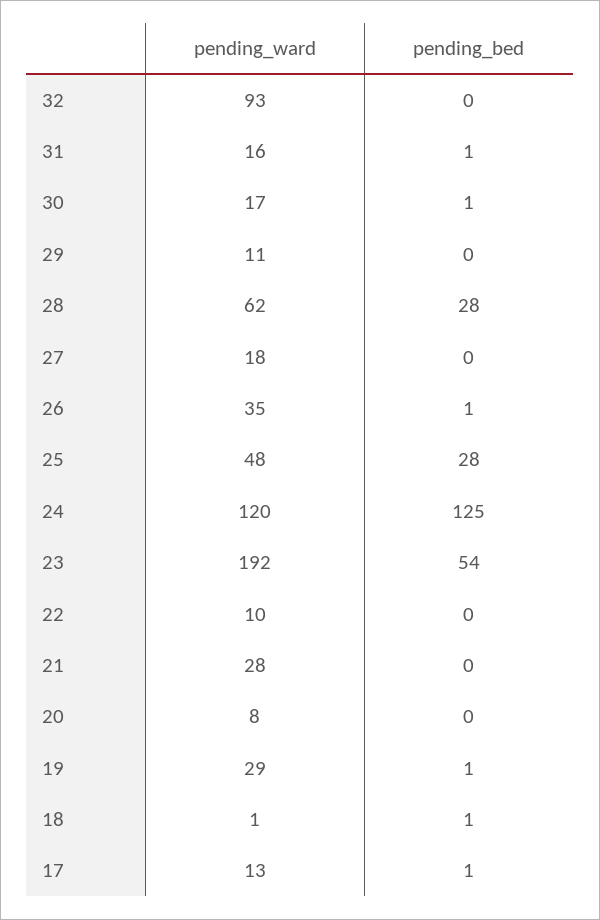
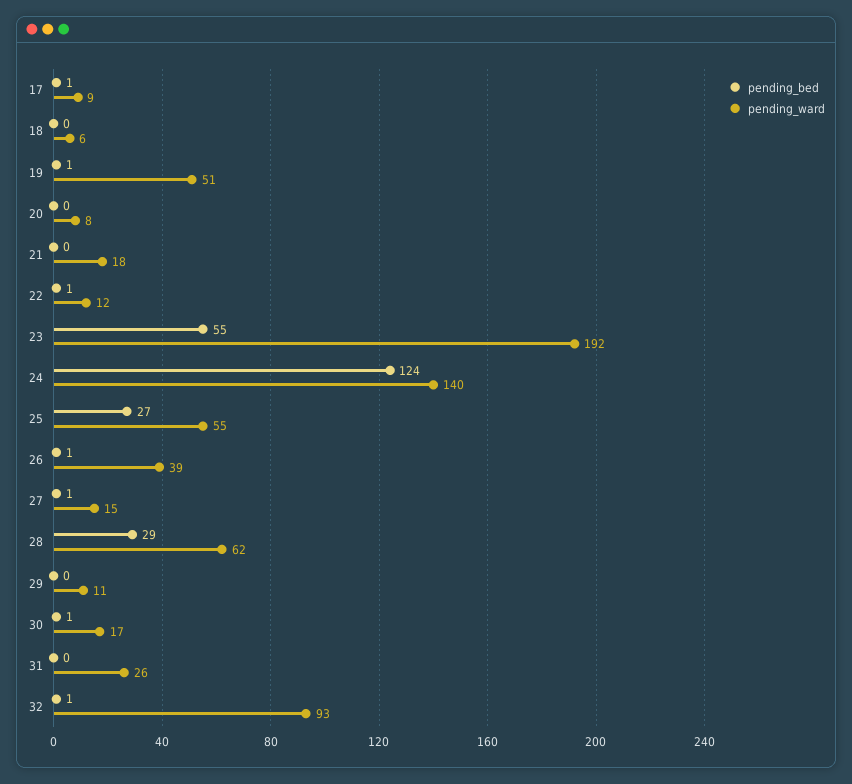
  {
    "pending_ward": {
      "32": 93,
-     "31": 16,
+     "31": 26,
      "30": 17,
      "29": 11,
      "28": 62,
-     "27": 18,
+     "27": 15,
-     "26": 35,
+     "26": 39,
-     "25": 48,
+     "25": 55,
-     "24": 120,
+     "24": 140,
      "23": 192,
-     "22": 10,
+     "22": 12,
-     "21": 28,
+     "21": 18,
      "20": 8,
-     "19": 29,
+     "19": 51,
-     "18": 1,
+     "18": 6,
-     "17": 13
+     "17": 9
    },
    "pending_bed": {
-     "32": 0,
+     "32": 1,
-     "31": 1,
+     "31": 0,
      "30": 1,
      "29": 0,
-     "28": 28,
+     "28": 29,
-     "27": 0,
+     "27": 1,
      "26": 1,
-     "25": 28,
+     "25": 27,
-     "24": 125,
+     "24": 124,
-     "23": 54,
+     "23": 55,
-     "22": 0,
+     "22": 1,
      "21": 0,
      "20": 0,
      "19": 1,
-     "18": 1,
+     "18": 0,
      "17": 1
    }
  }

